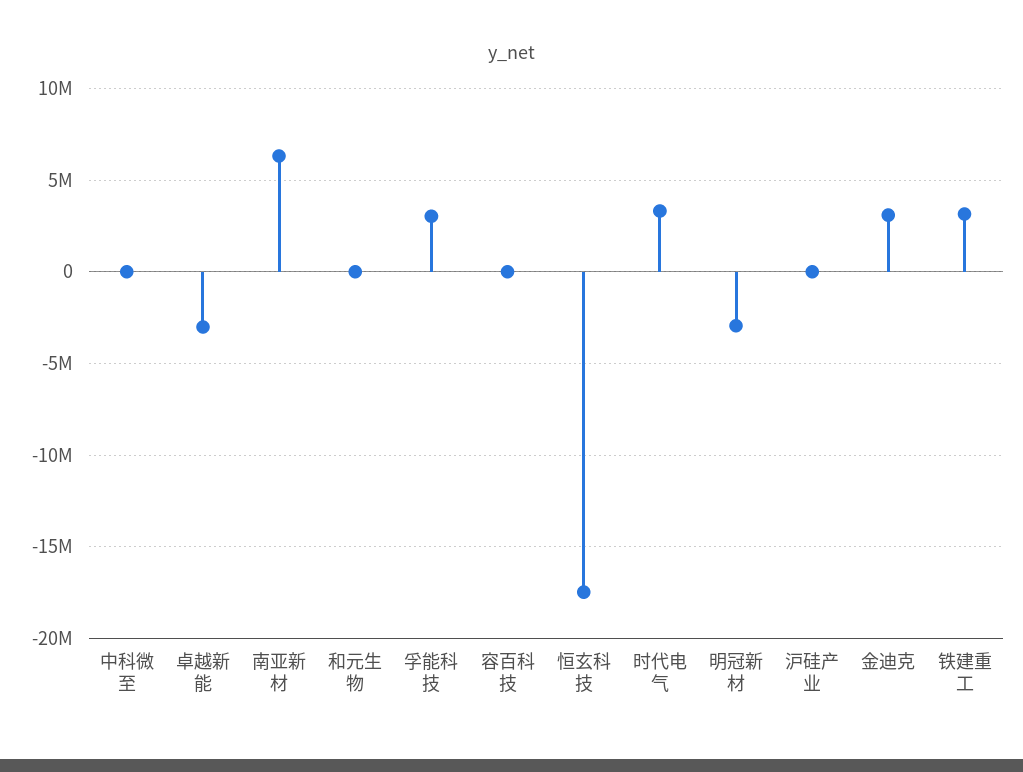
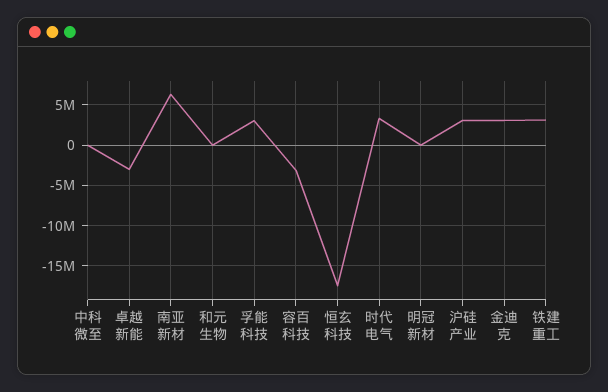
  {
    "中科微至": 0,
    "卓越新能": -3000000,
    "南亚新材": 6500000,
    "和元生物": 0,
    "孚能科技": 3000000,
-   "容百科技": 0,
+   "容百科技": -3000000,
    "恒玄科技": -17500000,
    "时代电气": 3500000,
-   "明冠新材": -3000000,
+   "明冠新材": 0,
-   "沪硅产业": 0,
+   "沪硅产业": 3000000,
    "金迪克": 3000000,
    "铁建重工": 3000000
  }

